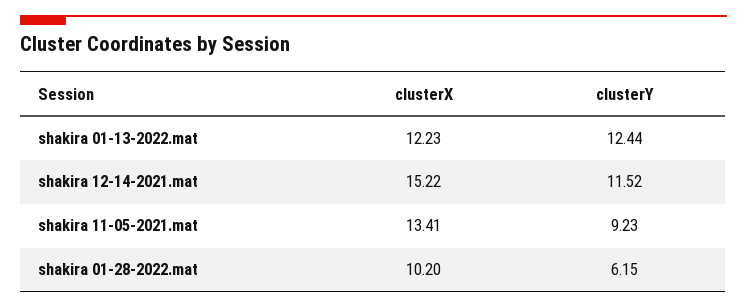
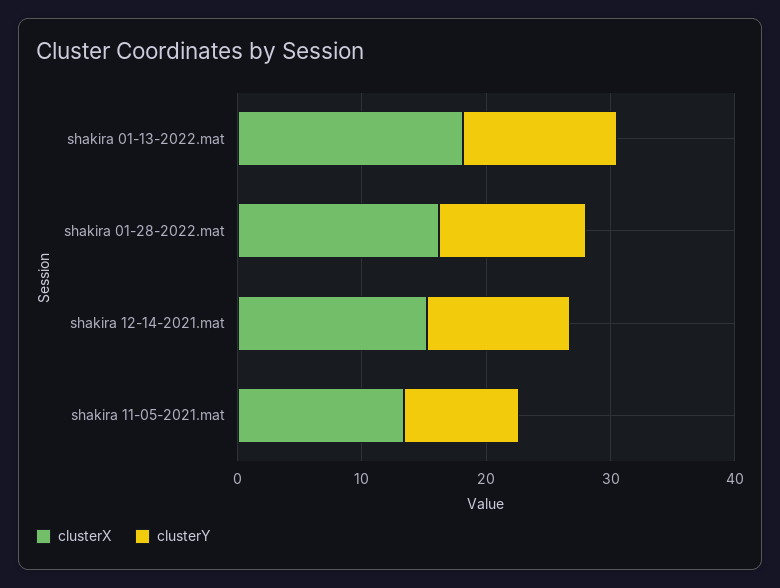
  {
    "clusterX": {
-     "shakira 01-13-2022.mat": 12.23,
+     "shakira 01-13-2022.mat": 18,
      "shakira 12-14-2021.mat": 15.22,
      "shakira 11-05-2021.mat": 13.41,
-     "shakira 01-28-2022.mat": 10.2
+     "shakira 01-28-2022.mat": 16
    },
    "clusterY": {
      "shakira 01-13-2022.mat": 12.44,
      "shakira 12-14-2021.mat": 11.52,
      "shakira 11-05-2021.mat": 9.23,
-     "shakira 01-28-2022.mat": 6.15
+     "shakira 01-28-2022.mat": 12
    }
  }

